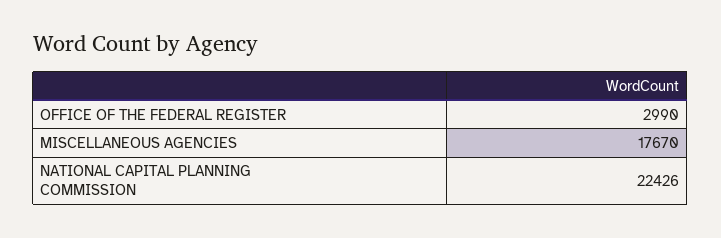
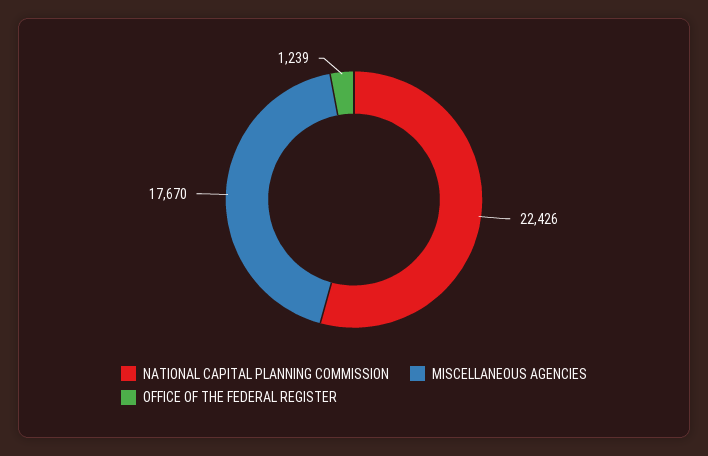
  {
-   "OFFICE OF THE FEDERAL REGISTER": 2990,
+   "OFFICE OF THE FEDERAL REGISTER": 1239,
    "MISCELLANEOUS AGENCIES": 17670,
    "NATIONAL CAPITAL PLANNING COMMISSION": 22426
  }

